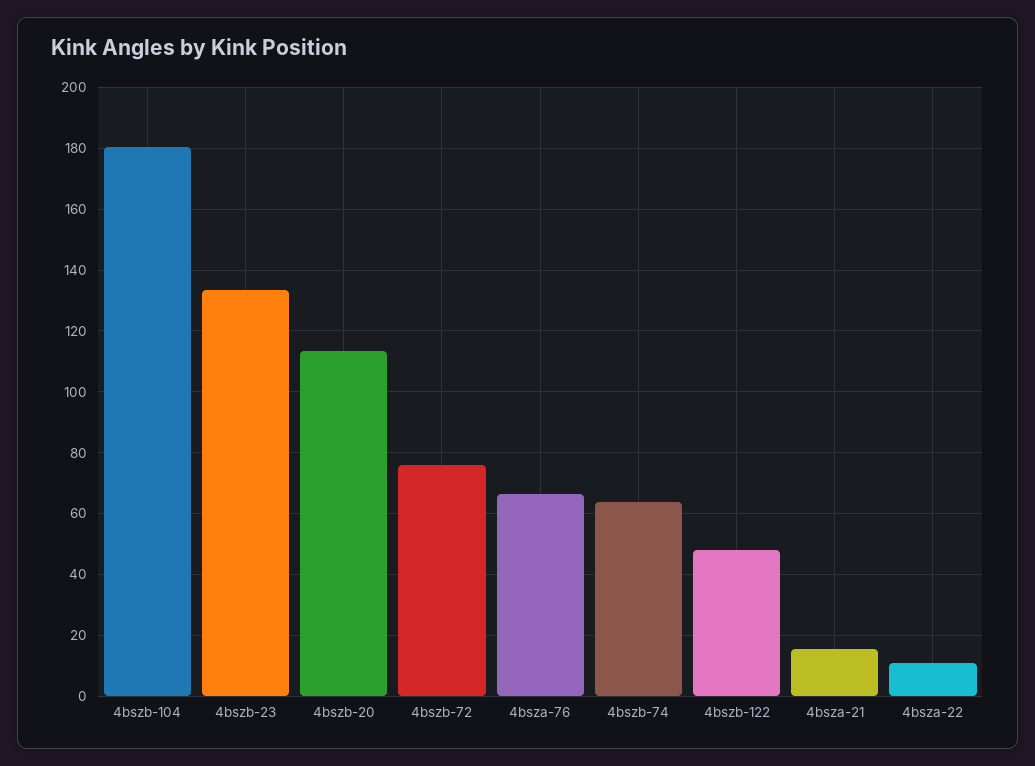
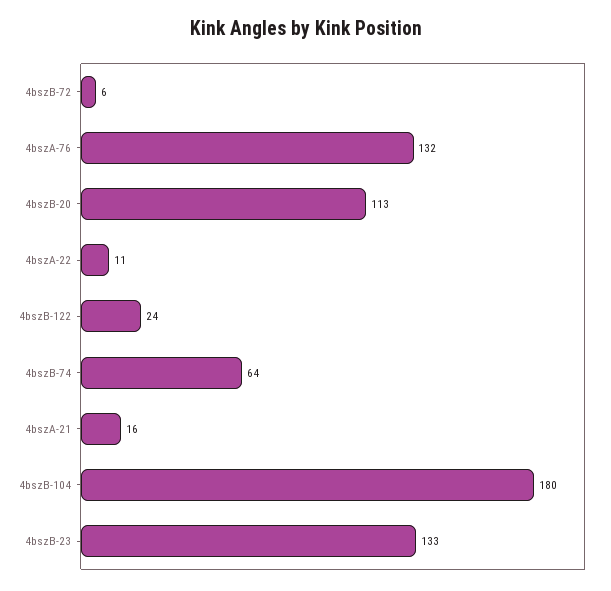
  {
    "4bszb-104": 180,
    "4bszb-23": 133,
    "4bszb-20": 113,
-   "4bszb-72": 76,
+   "4bszb-72": 6,
-   "4bsza-76": 66,
+   "4bsza-76": 132,
    "4bszb-74": 64,
-   "4bszb-122": 48,
+   "4bszb-122": 24,
    "4bsza-21": 16,
    "4bsza-22": 11
  }

